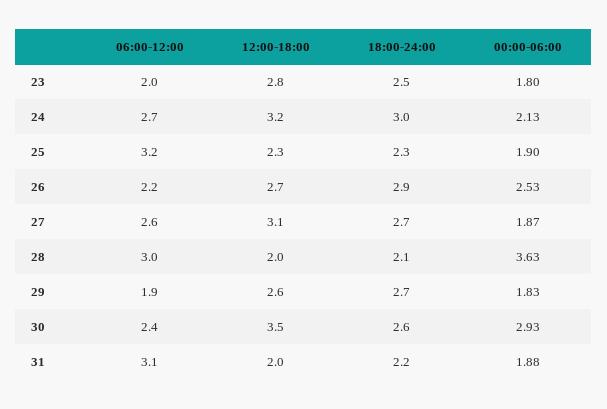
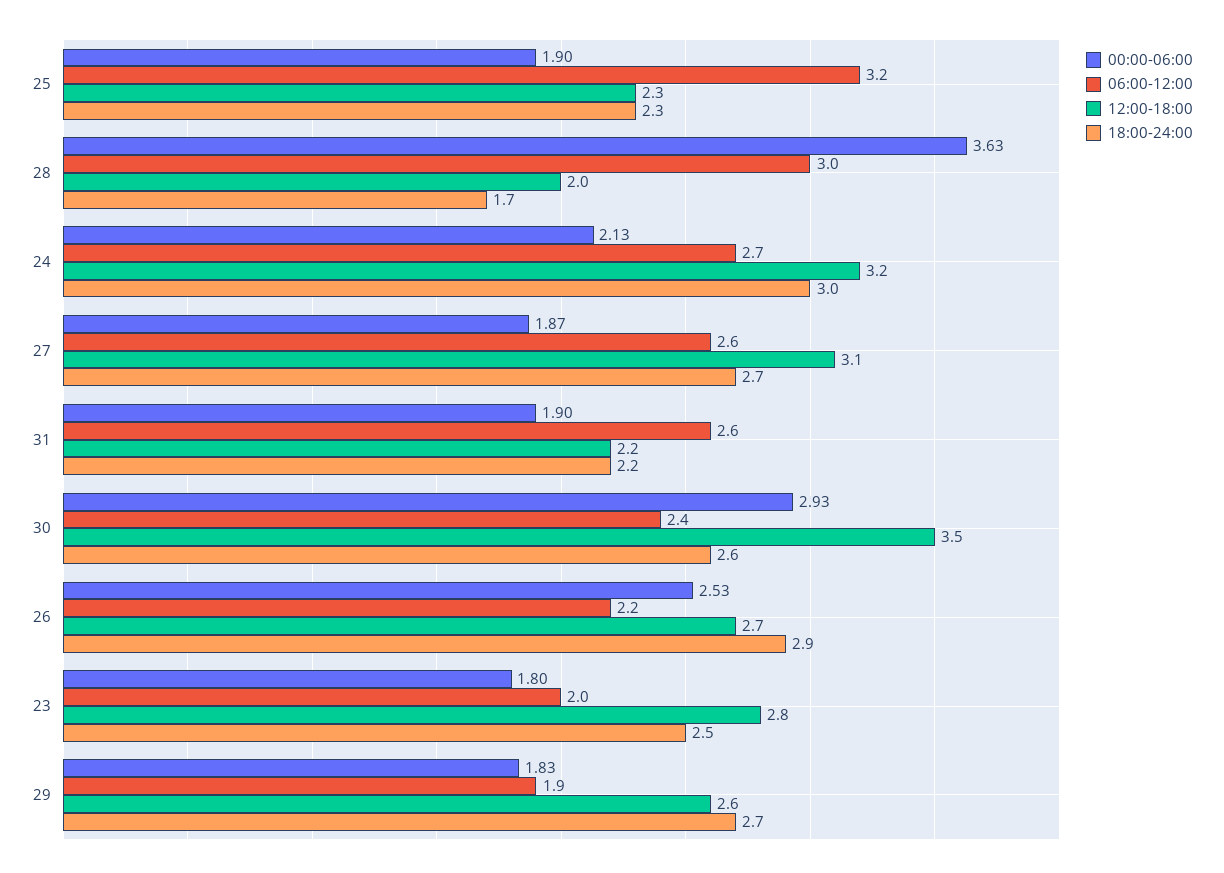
  {
    "06:00-12:00": {
      "23": 2,
      "24": 2.7,
      "25": 3.2,
      "26": 2.2,
      "27": 2.6,
      "28": 3,
      "29": 1.9,
      "30": 2.4,
-     "31": 3.1
+     "31": 2.6
    },
    "12:00-18:00": {
      "23": 2.8,
      "24": 3.2,
      "25": 2.3,
      "26": 2.7,
      "27": 3.1,
      "28": 2,
      "29": 2.6,
      "30": 3.5,
-     "31": 2
+     "31": 2.2
    },
    "18:00-24:00": {
      "23": 2.5,
      "24": 3,
      "25": 2.3,
      "26": 2.9,
      "27": 2.7,
-     "28": 2.1,
+     "28": 1.7,
      "29": 2.7,
      "30": 2.6,
      "31": 2.2
    },
    "00:00-06:00": {
      "23": 1.8,
      "24": 2.13,
      "25": 1.9,
      "26": 2.53,
      "27": 1.87,
      "28": 3.63,
      "29": 1.83,
      "30": 2.93,
-     "31": 1.88
+     "31": 1.9
    }
  }

